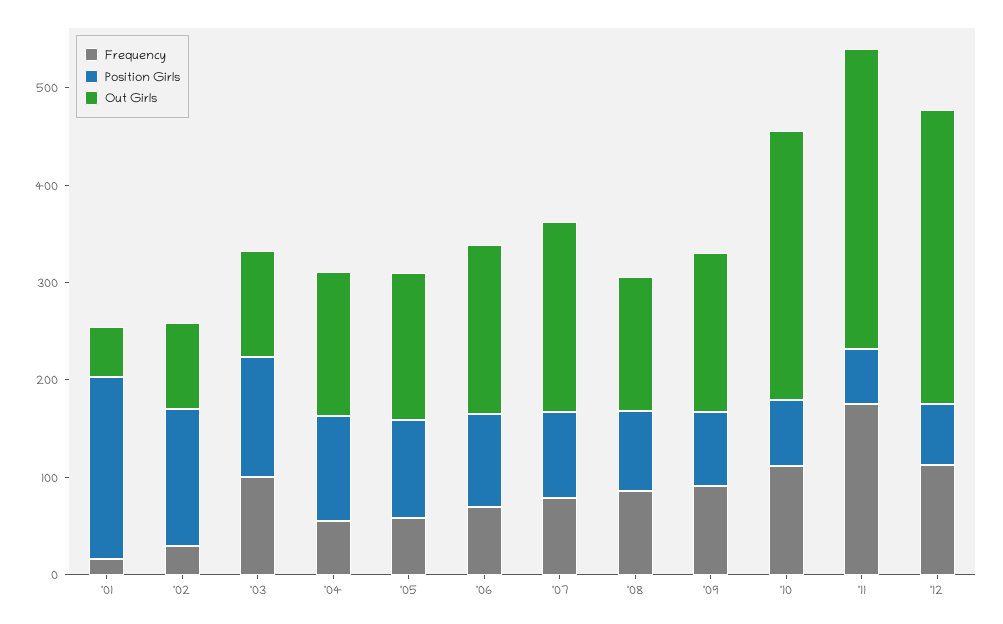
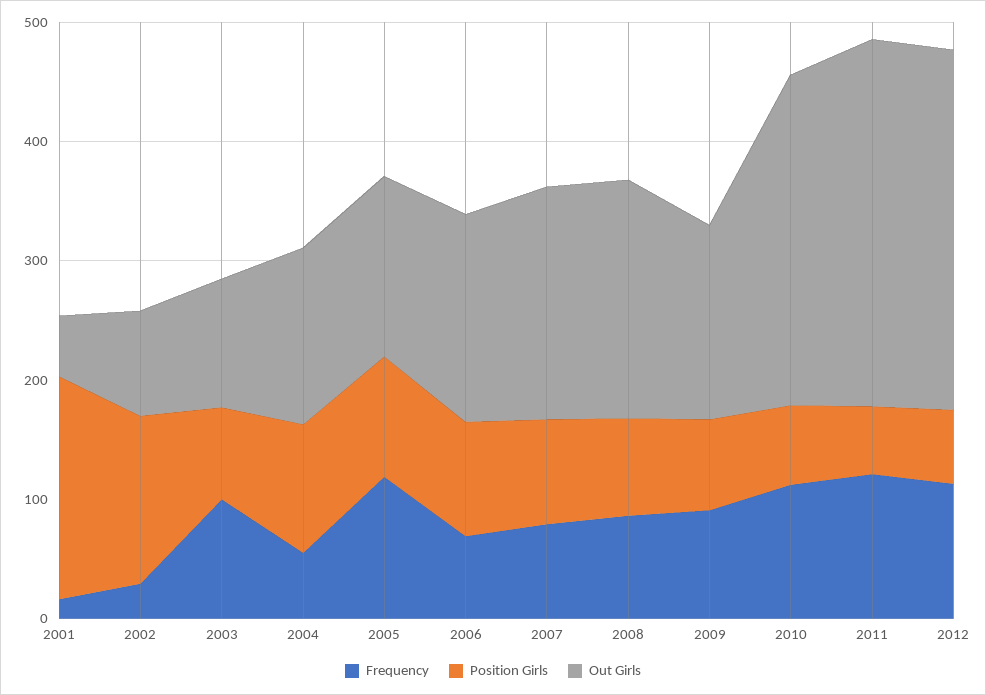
  {
    "Frequency": {
      "'01": 20,
      "'02": 20,
      "'03": 100,
      "'04": 60,
-     "'05": 60,
+     "'05": 120,
      "'06": 60,
      "'07": 80,
      "'08": 80,
      "'09": 100,
      "'10": 120,
-     "'11": 180,
+     "'11": 120,
      "'12": 120
    },
    "Position Girls": {
      "'01": 180,
      "'02": 140,
-     "'03": 120,
+     "'03": 80,
      "'04": 100,
      "'05": 100,
      "'06": 100,
      "'07": 80,
      "'08": 80,
      "'09": 80,
      "'10": 60,
      "'11": 60,
      "'12": 60
    },
    "Out Girls": {
      "'01": 60,
      "'02": 80,
      "'03": 100,
      "'04": 140,
      "'05": 160,
      "'06": 180,
      "'07": 200,
-     "'08": 140,
+     "'08": 200,
      "'09": 160,
      "'10": 280,
      "'11": 300,
      "'12": 300
    }
  }

